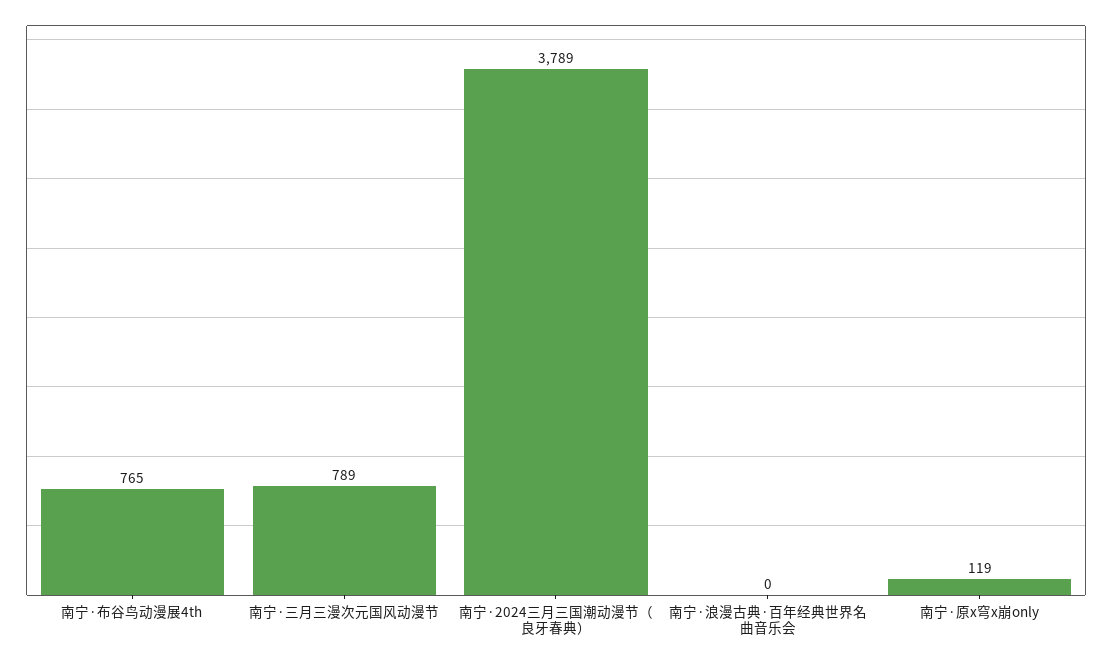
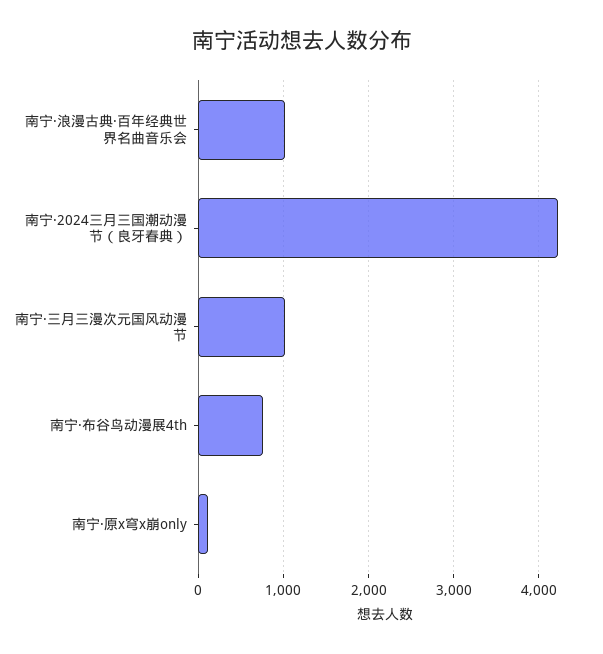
  {
    "南宁·布谷鸟动漫展4th": 765,
-   "南宁·三月三漫次元国风动漫节": 789,
+   "南宁·三月三漫次元国风动漫节": 1000,
-   "南宁·2024三月三国潮动漫节（良牙春典）": 3789,
+   "南宁·2024三月三国潮动漫节（良牙春典）": 4200,
-   "南宁·浪漫古典·百年经典世界名曲音乐会": 0,
+   "南宁·浪漫古典·百年经典世界名曲音乐会": 1000,
    "南宁·原x穹x崩only": 119
  }

